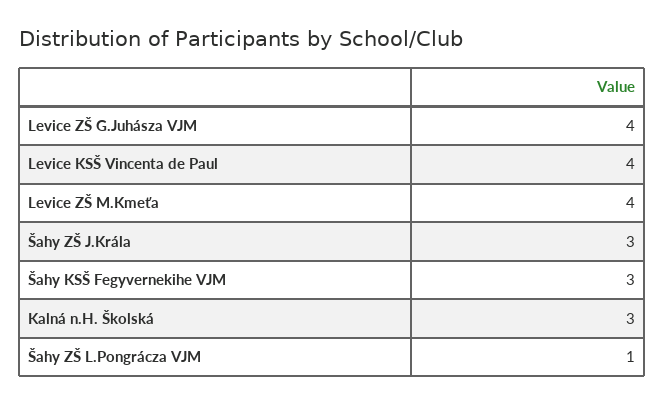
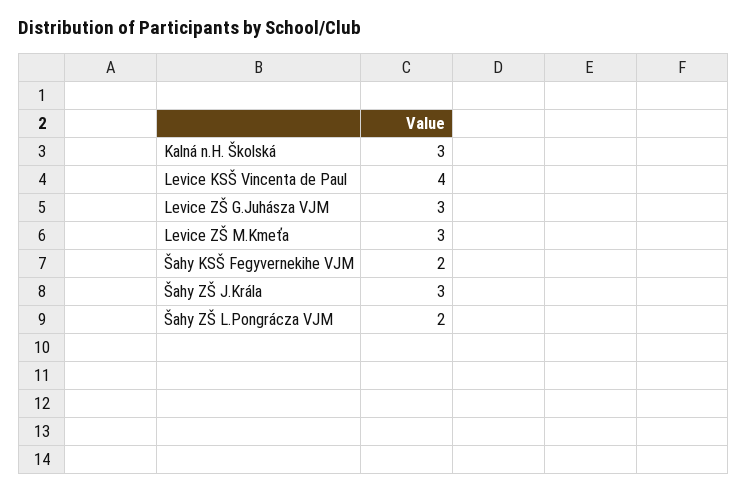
  {
-   "Levice ZŠ G.Juhásza VJM": 4,
+   "Levice ZŠ G.Juhásza VJM": 3,
    "Levice KSŠ Vincenta de Paul": 4,
-   "Levice ZŠ M.Kmeťa": 4,
+   "Levice ZŠ M.Kmeťa": 3,
    "Šahy ZŠ J.Krála": 3,
-   "Šahy KSŠ Fegyvernekihe VJM": 3,
+   "Šahy KSŠ Fegyvernekihe VJM": 2,
    "Kalná n.H. Školská": 3,
-   "Šahy ZŠ L.Pongrácza VJM": 1
+   "Šahy ZŠ L.Pongrácza VJM": 2
  }

